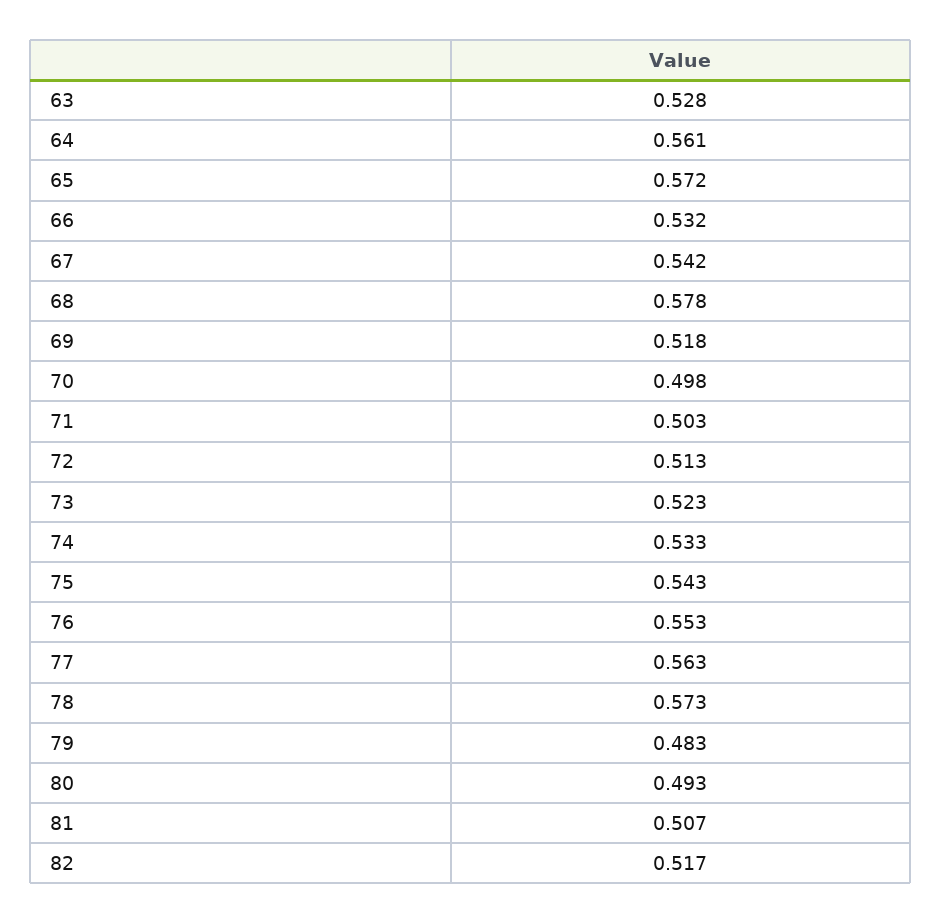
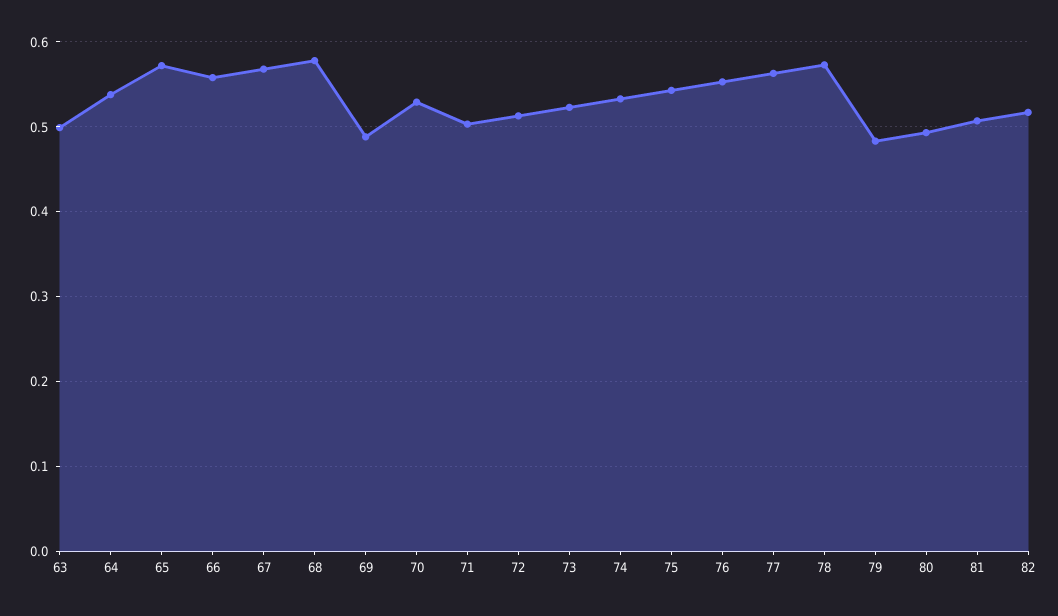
  {
-   "63": 0.528,
+   "63": 0.5,
-   "64": 0.561,
+   "64": 0.54,
    "65": 0.572,
-   "66": 0.532,
+   "66": 0.56,
-   "67": 0.542,
+   "67": 0.57,
    "68": 0.578,
-   "69": 0.518,
+   "69": 0.49,
-   "70": 0.498,
+   "70": 0.53,
    "71": 0.503,
    "72": 0.513,
    "73": 0.523,
    "74": 0.533,
    "75": 0.543,
    "76": 0.553,
    "77": 0.563,
    "78": 0.573,
    "79": 0.483,
    "80": 0.493,
    "81": 0.507,
    "82": 0.517
  }

